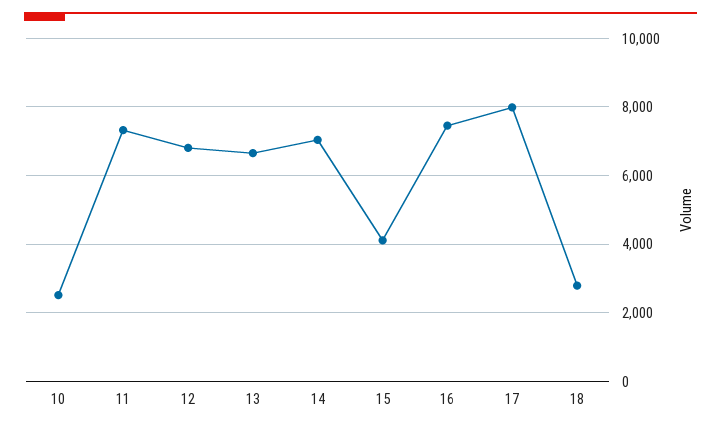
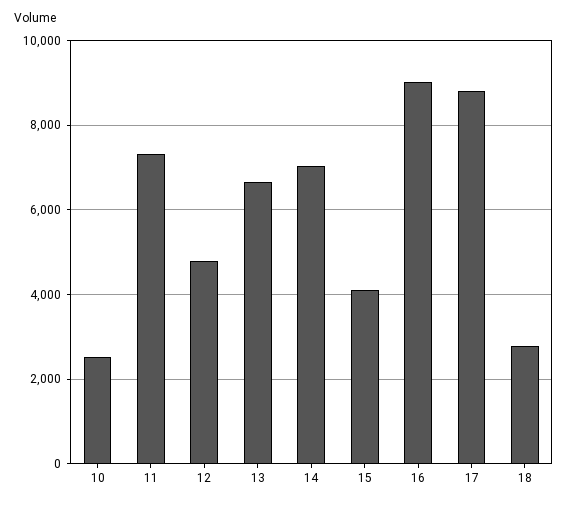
  {
    "10": 2600,
    "11": 7400,
-   "12": 6800,
+   "12": 4800,
    "13": 6600,
    "14": 7000,
    "15": 4200,
-   "16": 7400,
+   "16": 9000,
-   "17": 8000,
+   "17": 8800,
    "18": 2800
  }

